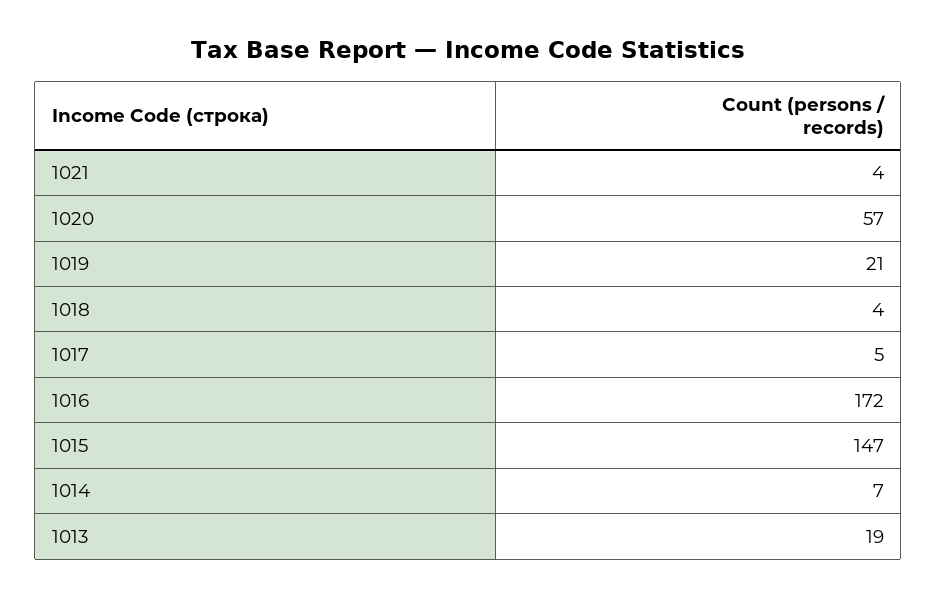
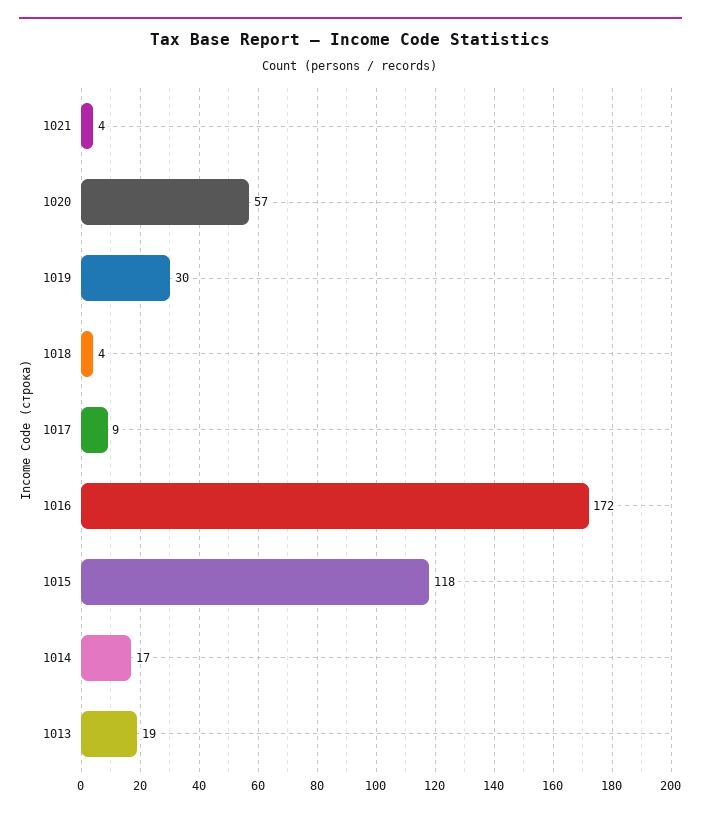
  {
    "1021": 4,
    "1020": 57,
-   "1019": 21,
+   "1019": 30,
    "1018": 4,
-   "1017": 5,
+   "1017": 9,
    "1016": 172,
-   "1015": 147,
+   "1015": 118,
-   "1014": 7,
+   "1014": 17,
    "1013": 19
  }

